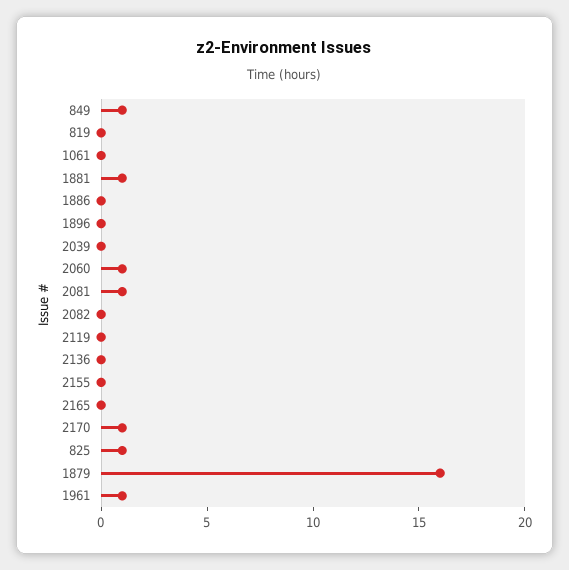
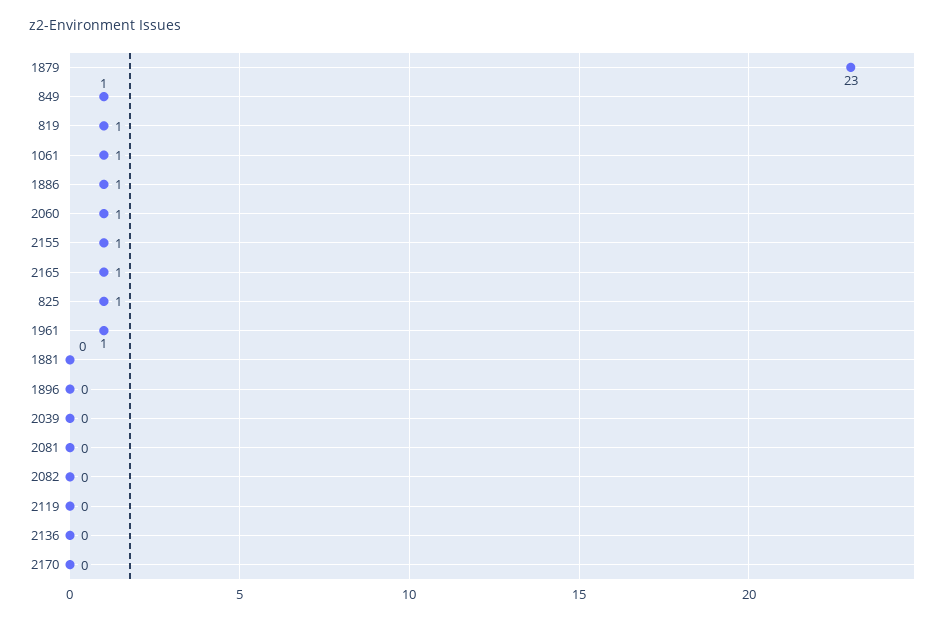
  {
    "849": 1,
-   "819": 0,
+   "819": 1,
-   "1061": 0,
+   "1061": 1,
-   "1881": 1,
+   "1881": 0,
-   "1886": 0,
+   "1886": 1,
    "1896": 0,
    "2039": 0,
    "2060": 1,
-   "2081": 1,
+   "2081": 0,
    "2082": 0,
    "2119": 0,
    "2136": 0,
-   "2155": 0,
+   "2155": 1,
-   "2165": 0,
+   "2165": 1,
-   "2170": 1,
+   "2170": 0,
    "825": 1,
-   "1879": 16,
+   "1879": 23,
    "1961": 1
  }

